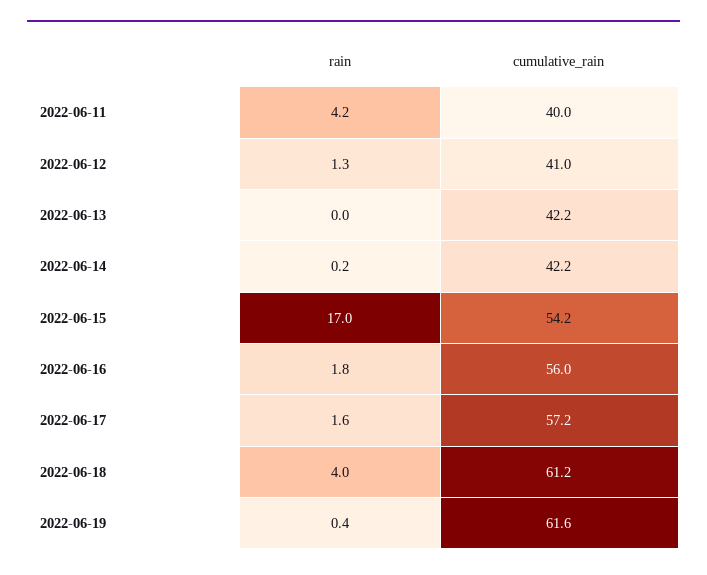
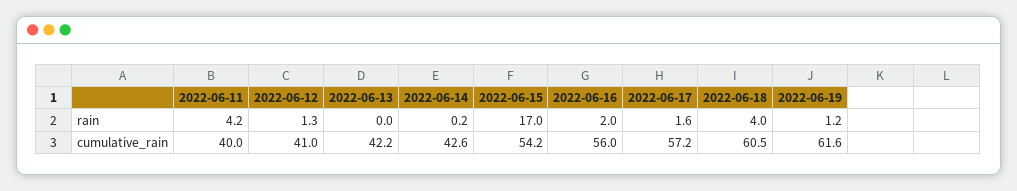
  {
    "rain": {
      "2022-06-11": 4.2,
      "2022-06-12": 1.3,
      "2022-06-13": 0,
      "2022-06-14": 0.2,
      "2022-06-15": 17,
-     "2022-06-16": 1.8,
+     "2022-06-16": 2,
      "2022-06-17": 1.6,
      "2022-06-18": 4,
-     "2022-06-19": 0.4
+     "2022-06-19": 1.2
    },
    "cumulative_rain": {
      "2022-06-11": 40,
      "2022-06-12": 41,
      "2022-06-13": 42.2,
-     "2022-06-14": 42.2,
+     "2022-06-14": 42.6,
      "2022-06-15": 54.2,
      "2022-06-16": 56,
      "2022-06-17": 57.2,
-     "2022-06-18": 61.2,
+     "2022-06-18": 60.5,
      "2022-06-19": 61.6
    }
  }

